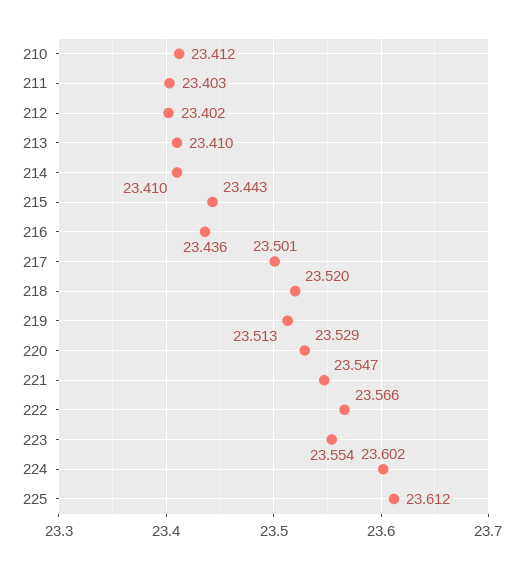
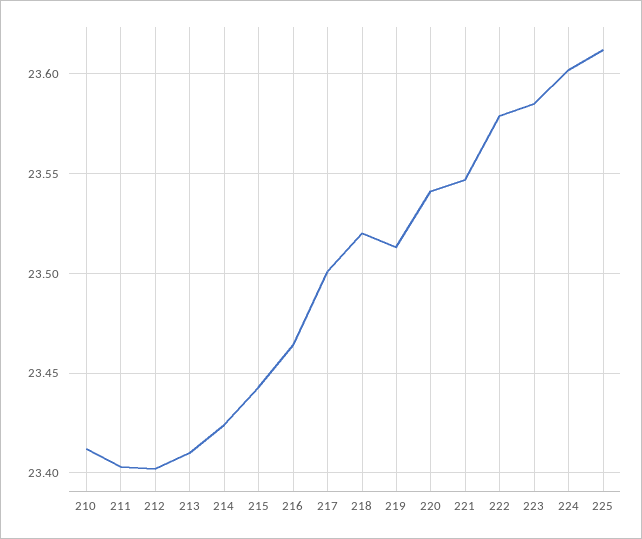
  {
    "210": 23.412,
    "211": 23.403,
    "212": 23.402,
    "213": 23.41,
-   "214": 23.41,
+   "214": 23.425,
    "215": 23.443,
-   "216": 23.436,
+   "216": 23.465,
    "217": 23.501,
    "218": 23.52,
    "219": 23.513,
-   "220": 23.529,
+   "220": 23.54,
    "221": 23.547,
-   "222": 23.566,
+   "222": 23.58,
-   "223": 23.554,
+   "223": 23.585,
    "224": 23.602,
    "225": 23.612
  }

